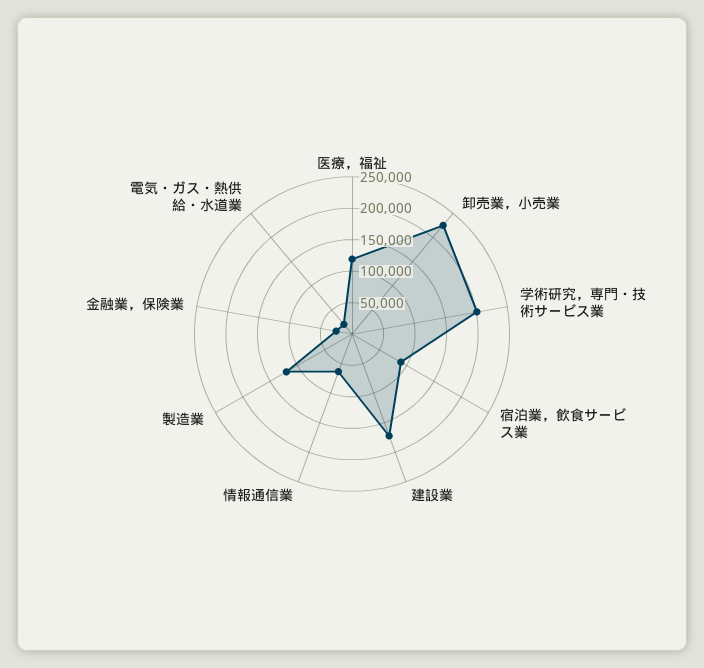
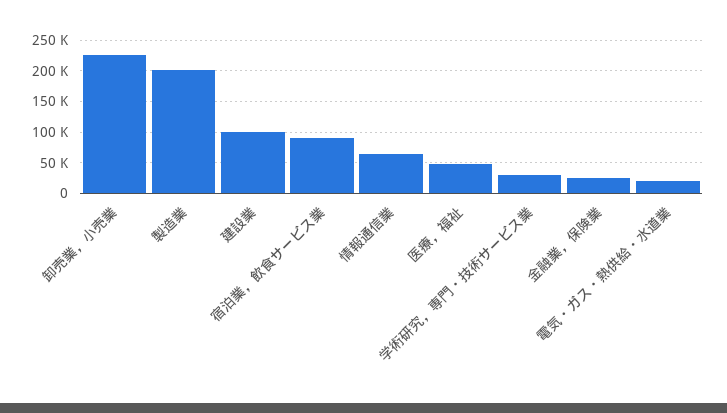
  {
-   "医療，福祉": 125000,
+   "医療，福祉": 50000,
    "卸売業，小売業": 230000,
-   "学術研究，専門・技術サービス業": 200000,
+   "学術研究，専門・技術サービス業": 30000,
    "宿泊業，飲食サービス業": 90000,
-   "建設業": 175000,
+   "建設業": 100000,
    "情報通信業": 60000,
-   "製造業": 125000,
+   "製造業": 200000,
    "金融業，保険業": 30000,
    "電気・ガス・熱供給・水道業": 20000
  }

